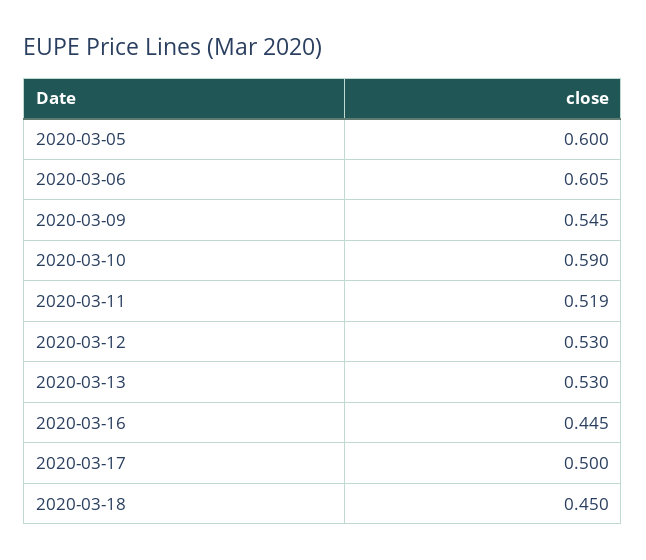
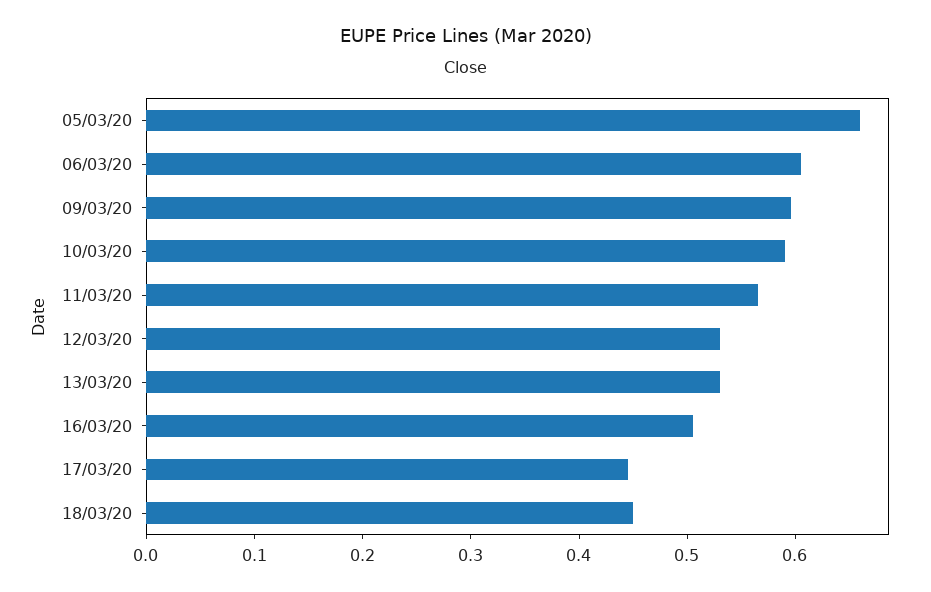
  {
-   "2020-03-05": 0.6,
+   "2020-03-05": 0.66,
    "2020-03-06": 0.605,
-   "2020-03-09": 0.545,
+   "2020-03-09": 0.6,
    "2020-03-10": 0.59,
-   "2020-03-11": 0.519,
+   "2020-03-11": 0.56,
    "2020-03-12": 0.53,
    "2020-03-13": 0.53,
-   "2020-03-16": 0.445,
+   "2020-03-16": 0.5,
-   "2020-03-17": 0.5,
+   "2020-03-17": 0.44,
    "2020-03-18": 0.45
  }

